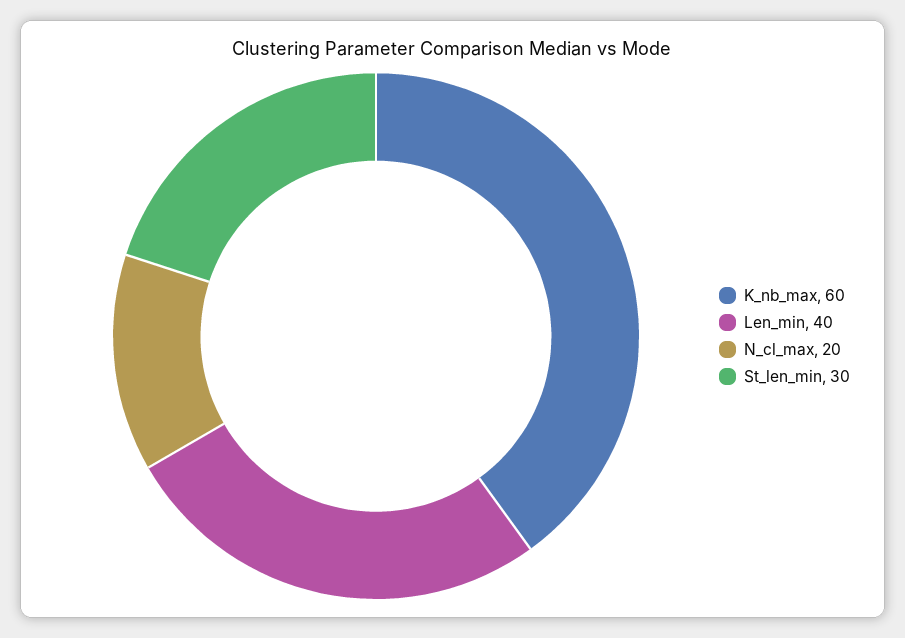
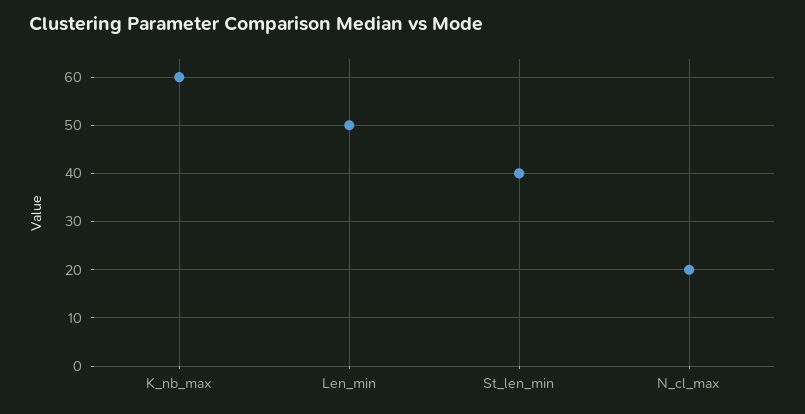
  {
    "K_nb_max": 60,
-   "Len_min": 40,
+   "Len_min": 50,
    "N_cl_max": 20,
-   "St_len_min": 30
+   "St_len_min": 40
  }

